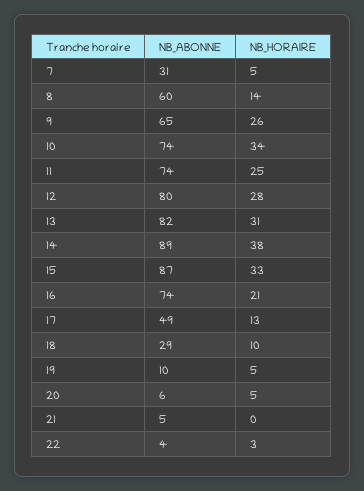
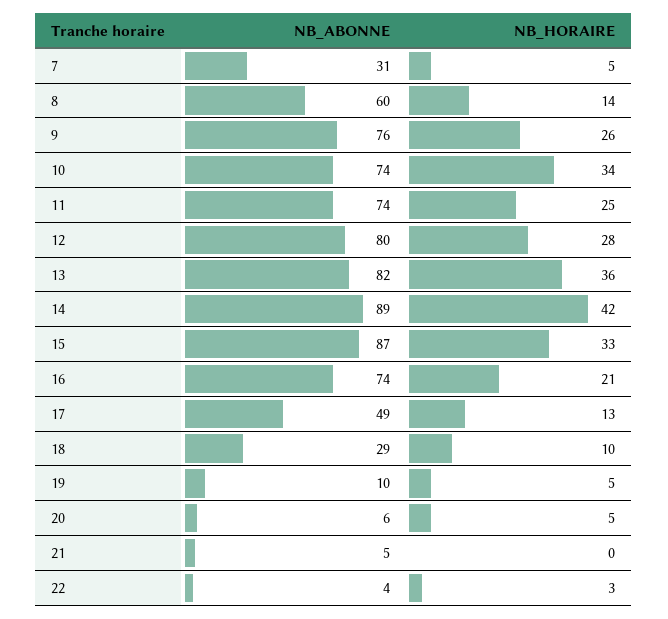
  {
    "NB_ABONNE": {
      "7": 31,
      "8": 60,
-     "9": 65,
+     "9": 76,
      "10": 74,
      "11": 74,
      "12": 80,
      "13": 82,
      "14": 89,
      "15": 87,
      "16": 74,
      "17": 49,
      "18": 29,
      "19": 10,
      "20": 6,
      "21": 5,
      "22": 4
    },
    "NB_HORAIRE": {
      "7": 5,
      "8": 14,
      "9": 26,
      "10": 34,
      "11": 25,
      "12": 28,
-     "13": 31,
+     "13": 36,
-     "14": 38,
+     "14": 42,
      "15": 33,
      "16": 21,
      "17": 13,
      "18": 10,
      "19": 5,
      "20": 5,
      "21": 0,
      "22": 3
    }
  }

